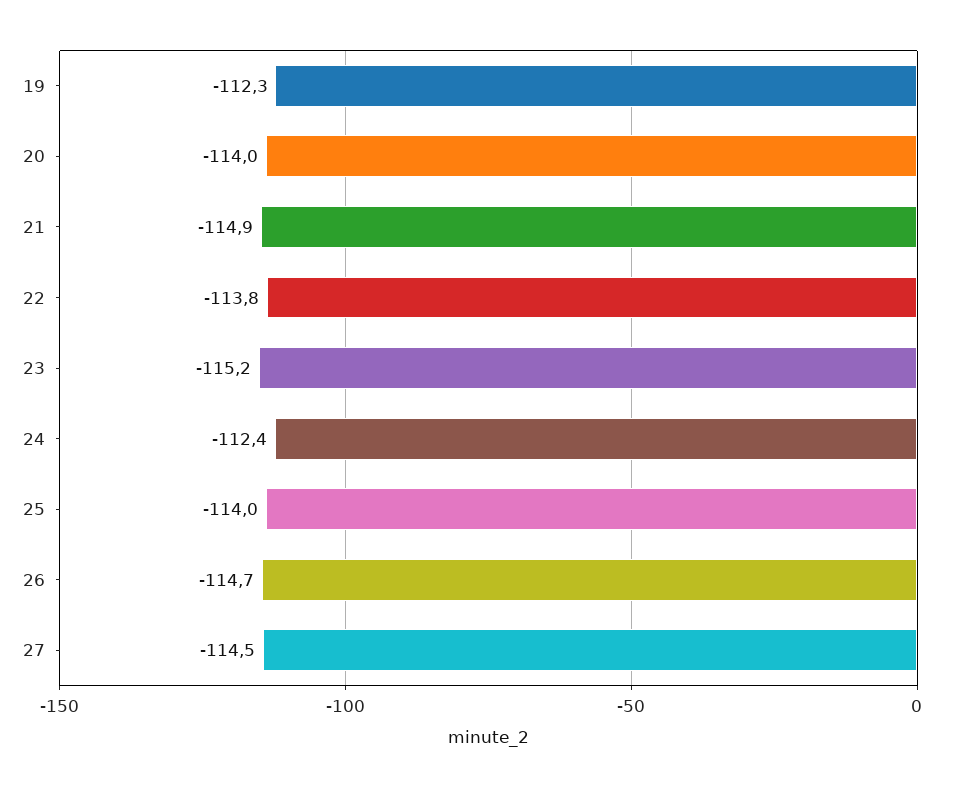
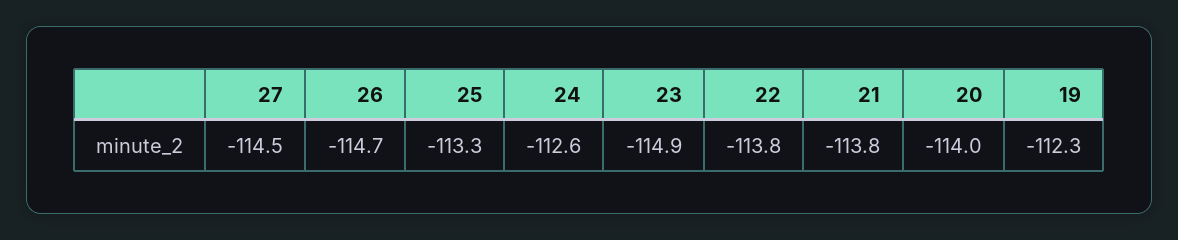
  {
    "19": -112.3,
    "20": -114,
-   "21": -114.9,
+   "21": -113.8,
    "22": -113.8,
-   "23": -115.2,
+   "23": -114.9,
-   "24": -112.4,
+   "24": -112.6,
-   "25": -114,
+   "25": -113.3,
    "26": -114.7,
    "27": -114.5
  }

